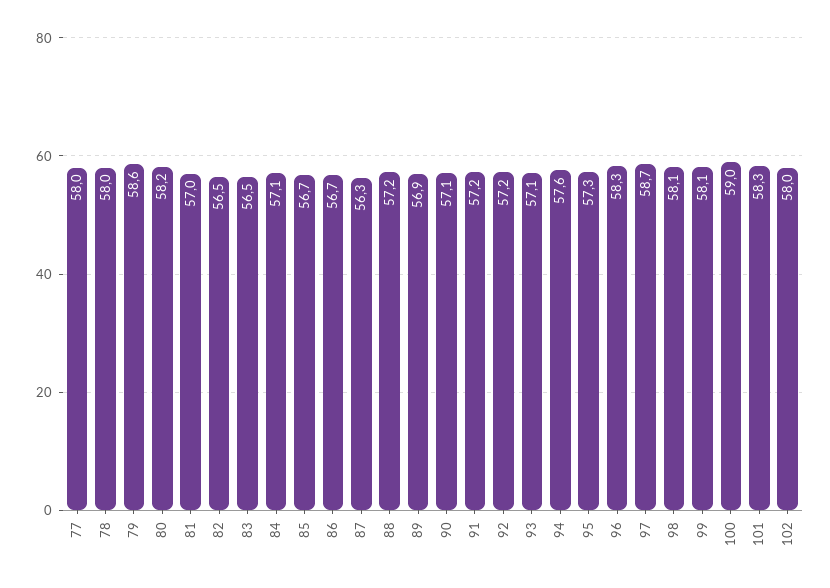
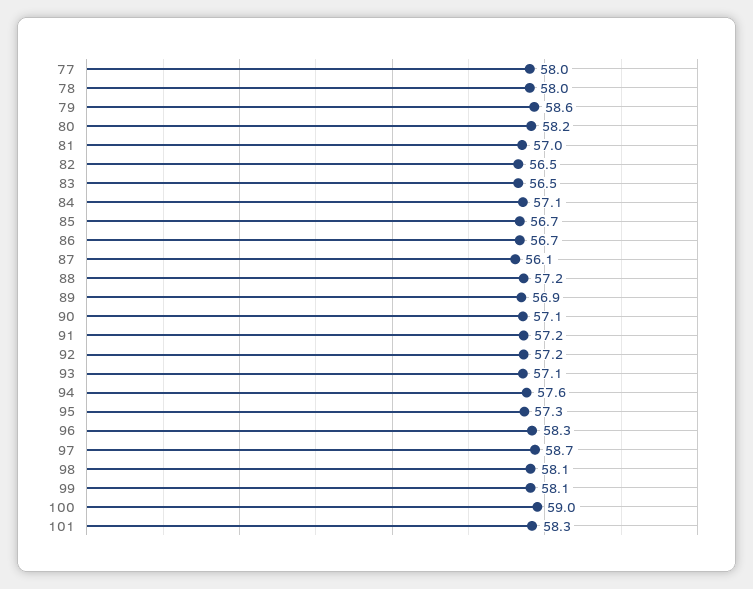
  {
    "77": 58,
    "78": 58,
    "79": 58.6,
    "80": 58.2,
    "81": 57,
    "82": 56.5,
    "83": 56.5,
    "84": 57.1,
    "85": 56.7,
    "86": 56.7,
-   "87": 56.3,
+   "87": 56.1,
    "88": 57.2,
    "89": 56.9,
    "90": 57.1,
    "91": 57.2,
    "92": 57.2,
    "93": 57.1,
    "94": 57.6,
    "95": 57.3,
    "96": 58.3,
    "97": 58.7,
    "98": 58.1,
    "99": 58.1,
    "100": 59,
-   "101": 58.3,
+   "101": 58.3
-   "102": 58
  }

